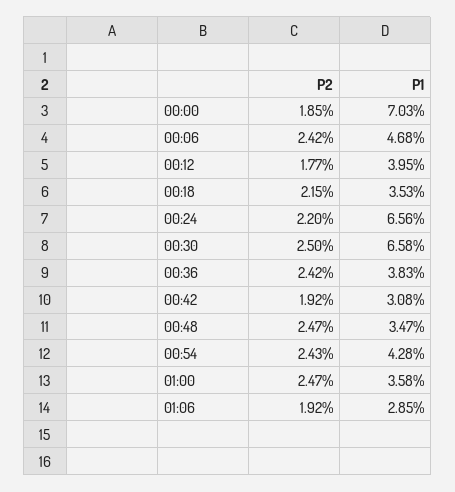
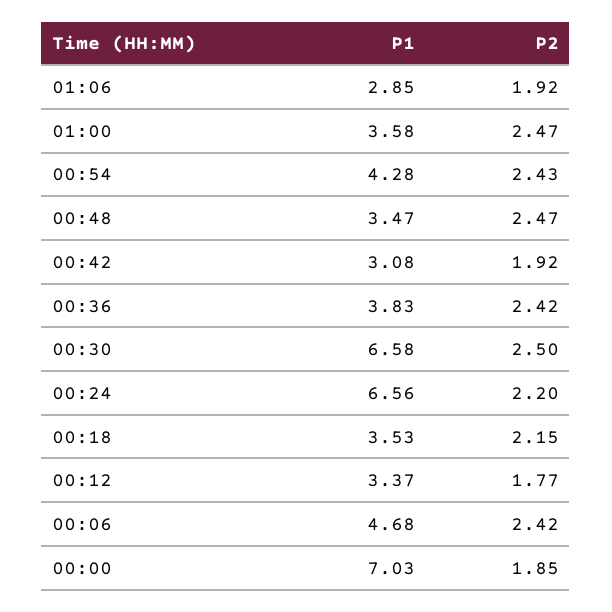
  {
    "P2": {
      "00:00": 1.85,
      "00:06": 2.42,
      "00:12": 1.77,
      "00:18": 2.15,
      "00:24": 2.2,
      "00:30": 2.5,
      "00:36": 2.42,
      "00:42": 1.92,
      "00:48": 2.47,
      "00:54": 2.43,
      "01:00": 2.47,
      "01:06": 1.92
    },
    "P1": {
      "00:00": 7.03,
      "00:06": 4.68,
-     "00:12": 3.95,
+     "00:12": 3.37,
      "00:18": 3.53,
      "00:24": 6.56,
      "00:30": 6.58,
      "00:36": 3.83,
      "00:42": 3.08,
      "00:48": 3.47,
      "00:54": 4.28,
      "01:00": 3.58,
      "01:06": 2.85
    }
  }

